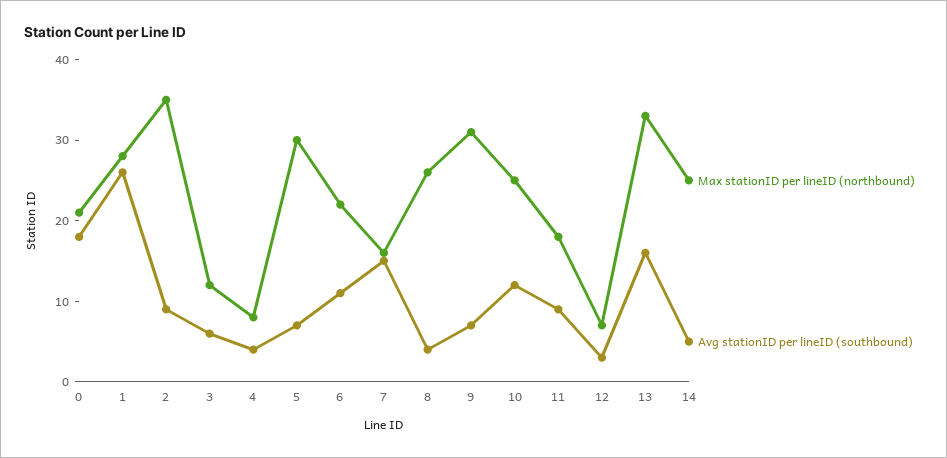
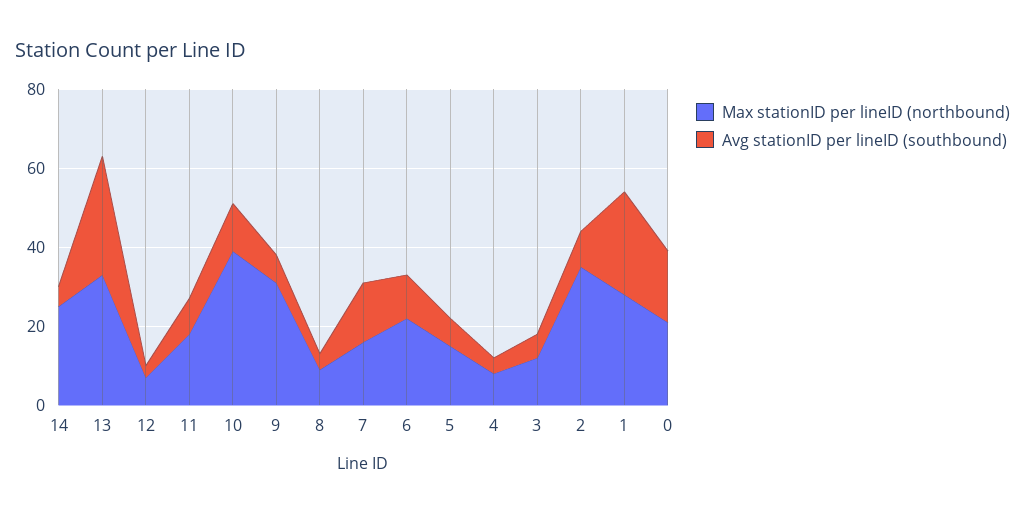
  {
    "Max stationID per lineID (northbound)": {
      "0": 21,
      "1": 28,
      "2": 35,
      "3": 12,
      "4": 8,
-     "5": 30,
+     "5": 15,
      "6": 22,
      "7": 16,
-     "8": 26,
+     "8": 10,
      "9": 31,
-     "10": 25,
+     "10": 40,
      "11": 18,
      "12": 7,
      "13": 33,
      "14": 25
    },
    "Avg stationID per lineID (southbound)": {
      "0": 18,
      "1": 26,
      "2": 9,
      "3": 6,
      "4": 4,
      "5": 7,
      "6": 11,
      "7": 15,
      "8": 4,
      "9": 7,
      "10": 12,
      "11": 9,
      "12": 3,
-     "13": 16,
+     "13": 30,
      "14": 5
    }
  }

